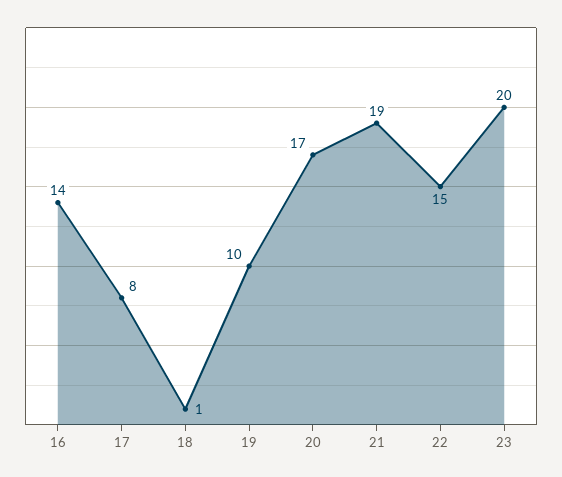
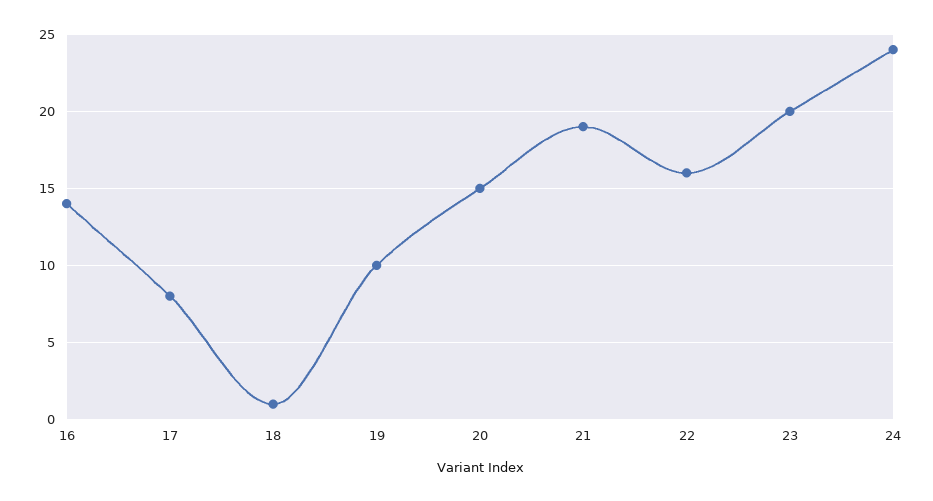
  {
    "16": 14,
    "17": 8,
    "18": 1,
    "19": 10,
-   "20": 17,
+   "20": 15,
    "21": 19,
-   "22": 15,
+   "22": 16,
-   "23": 20
+   "23": 20,
+   "24": 24
  }

